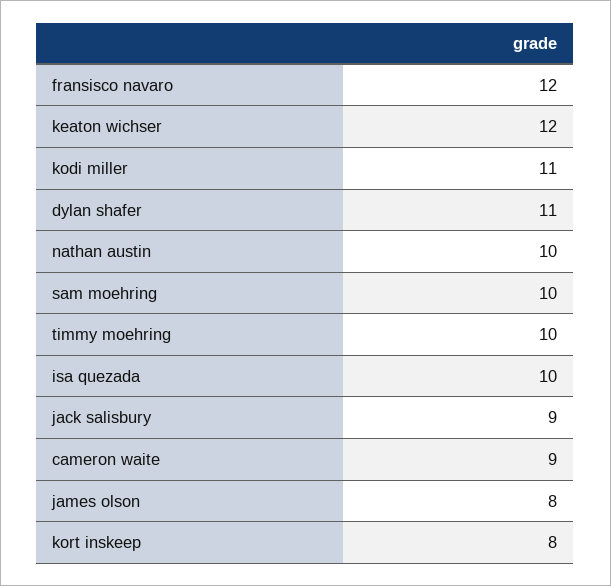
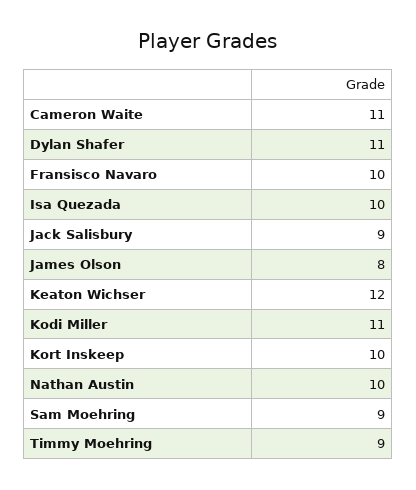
  {
-   "fransisco navaro": 12,
+   "fransisco navaro": 10,
    "keaton wichser": 12,
    "kodi miller": 11,
    "dylan shafer": 11,
    "nathan austin": 10,
-   "sam moehring": 10,
+   "sam moehring": 9,
-   "timmy moehring": 10,
+   "timmy moehring": 9,
    "isa quezada": 10,
    "jack salisbury": 9,
-   "cameron waite": 9,
+   "cameron waite": 11,
    "james olson": 8,
-   "kort inskeep": 8
+   "kort inskeep": 10
  }

